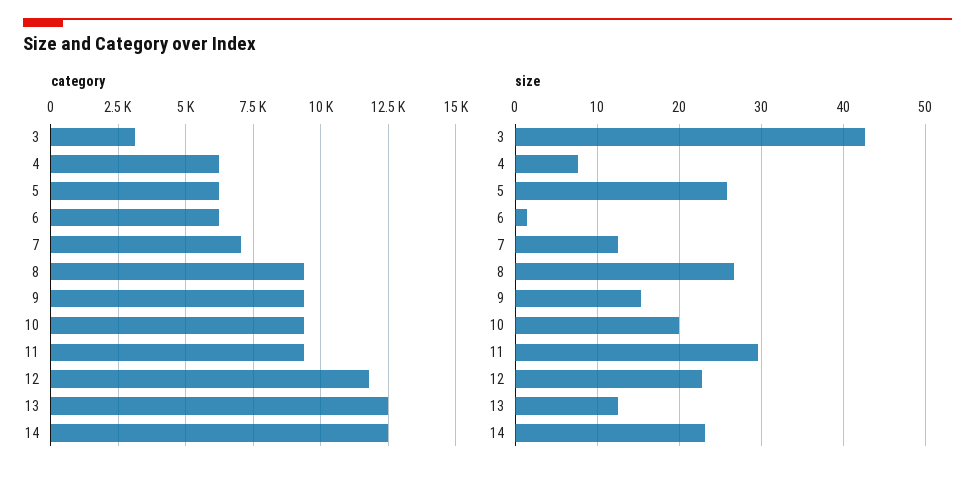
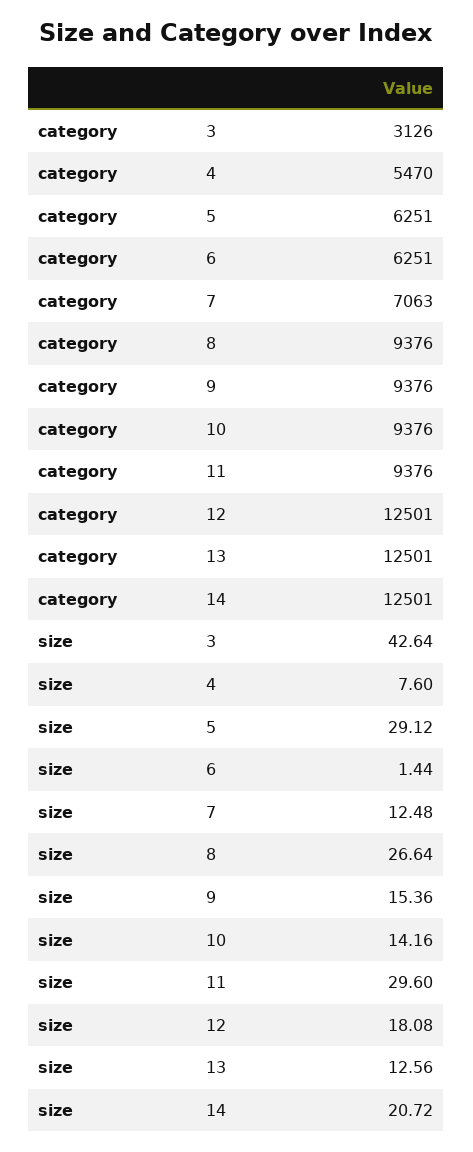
  {
    "category": {
      "3": 3126,
-     "4": 6250,
+     "4": 5470,
      "5": 6251,
      "6": 6251,
      "7": 7063,
      "8": 9376,
      "9": 9376,
      "10": 9376,
      "11": 9376,
-     "12": 11750,
+     "12": 12501,
      "13": 12501,
      "14": 12501
    },
    "size": {
      "3": 42.64,
      "4": 7.6,
-     "5": 26,
+     "5": 29.12,
      "6": 1.44,
      "7": 12.48,
      "8": 26.64,
      "9": 15.36,
-     "10": 20,
+     "10": 14.16,
      "11": 29.6,
-     "12": 23,
+     "12": 18.08,
      "13": 12.56,
-     "14": 23
+     "14": 20.72
    }
  }

